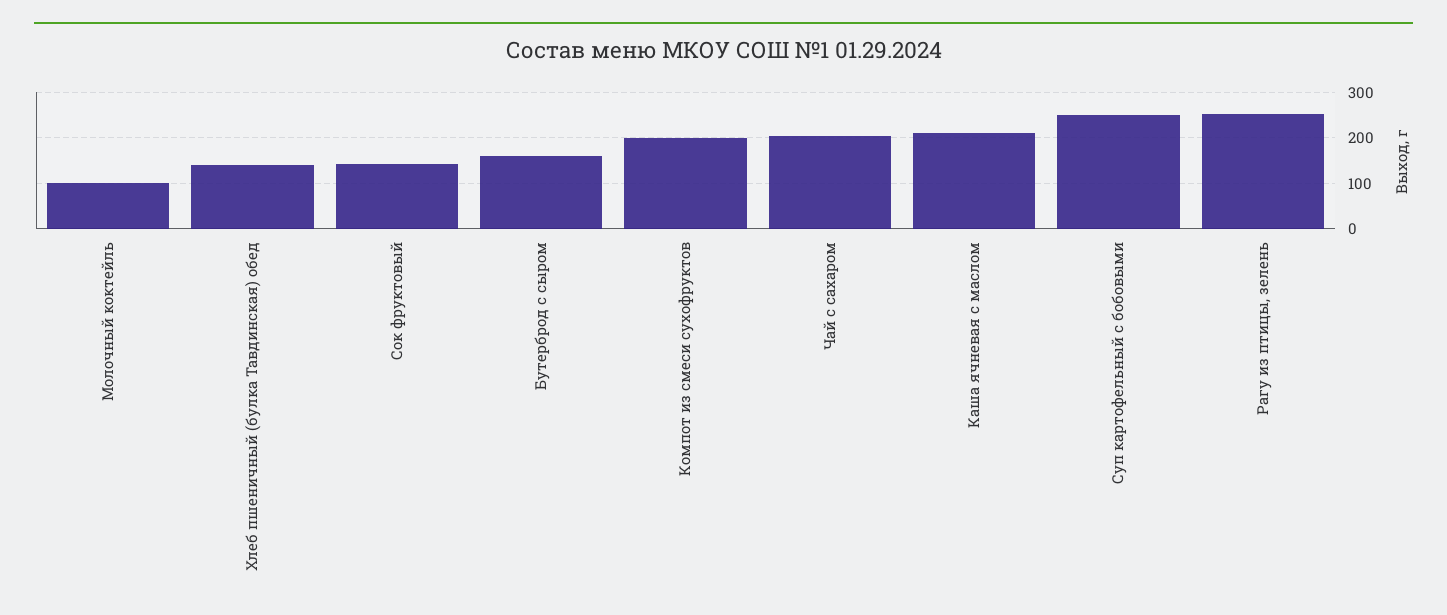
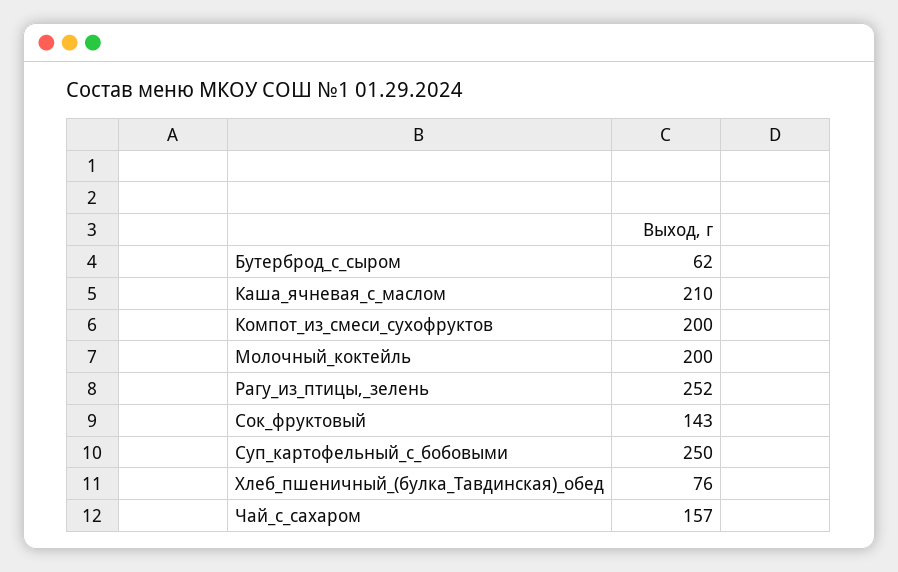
  {
-   "Молочный коктейль": 100,
+   "Молочный коктейль": 200,
-   "Хлеб пшеничный (булка Тавдинская) обед": 140,
+   "Хлеб пшеничный (булка Тавдинская) обед": 76,
    "Сок фруктовый": 143,
-   "Бутерброд с сыром": 160,
+   "Бутерброд с сыром": 62,
    "Компот из смеси сухофруктов": 200,
-   "Чай с сахаром": 200,
+   "Чай с сахаром": 157,
    "Каша ячневая с маслом": 210,
    "Суп картофельный с бобовыми": 250,
    "Рагу из птицы, зелень": 252
  }

